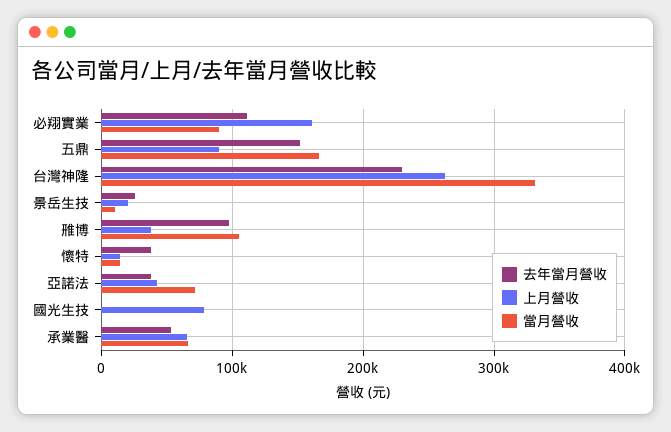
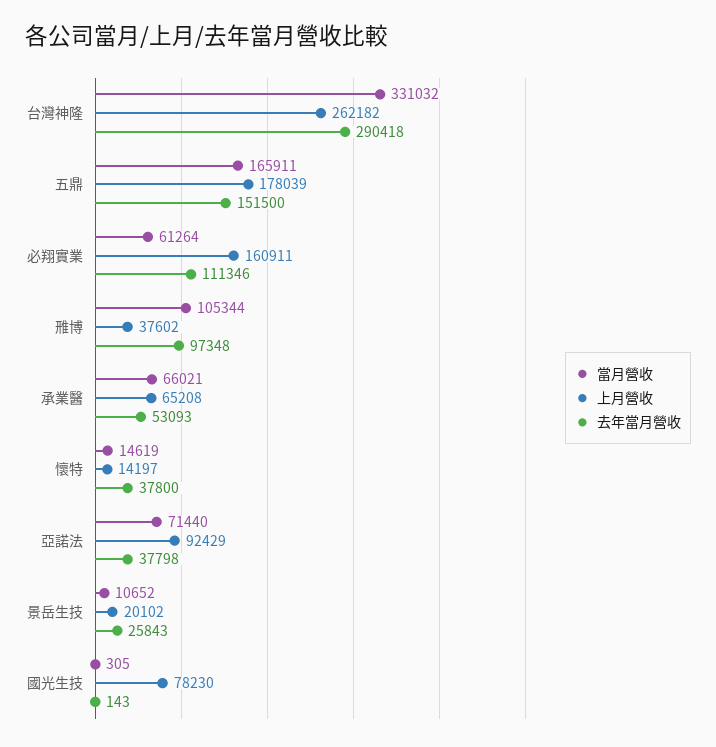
  {
    "去年當月營收": {
      "必翔實業": 111346,
      "五鼎": 151500,
-     "台灣神隆": 230000,
+     "台灣神隆": 290418,
      "景岳生技": 25843,
      "雃博": 97348,
      "懷特": 37800,
      "亞諾法": 37798,
      "國光生技": 143,
      "承業醫": 53093
    },
    "上月營收": {
      "必翔實業": 160911,
-     "五鼎": 90000,
+     "五鼎": 178039,
      "台灣神隆": 262182,
      "景岳生技": 20102,
      "雃博": 37602,
      "懷特": 14197,
-     "亞諾法": 40000,
+     "亞諾法": 92429,
      "國光生技": 78230,
      "承業醫": 65208
    },
    "當月營收": {
-     "必翔實業": 90000,
+     "必翔實業": 61264,
      "五鼎": 165911,
      "台灣神隆": 331032,
      "景岳生技": 10652,
      "雃博": 105344,
      "懷特": 14619,
      "亞諾法": 71440,
      "國光生技": 305,
      "承業醫": 66021
    }
  }

